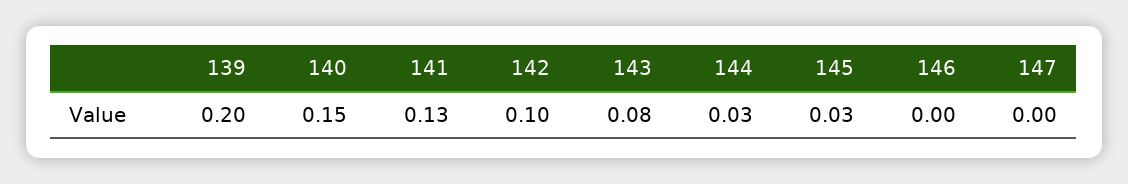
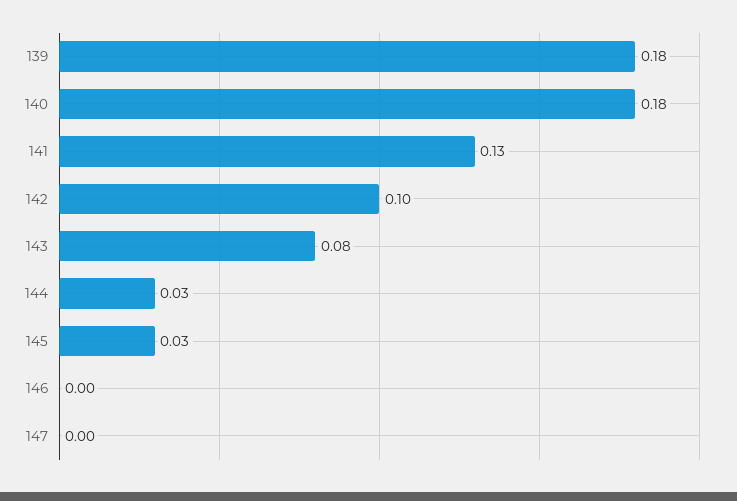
  {
-   "139": 0.2,
+   "139": 0.18,
-   "140": 0.15,
+   "140": 0.18,
    "141": 0.13,
    "142": 0.1,
    "143": 0.08,
    "144": 0.03,
    "145": 0.03,
    "146": 0,
    "147": 0
  }

